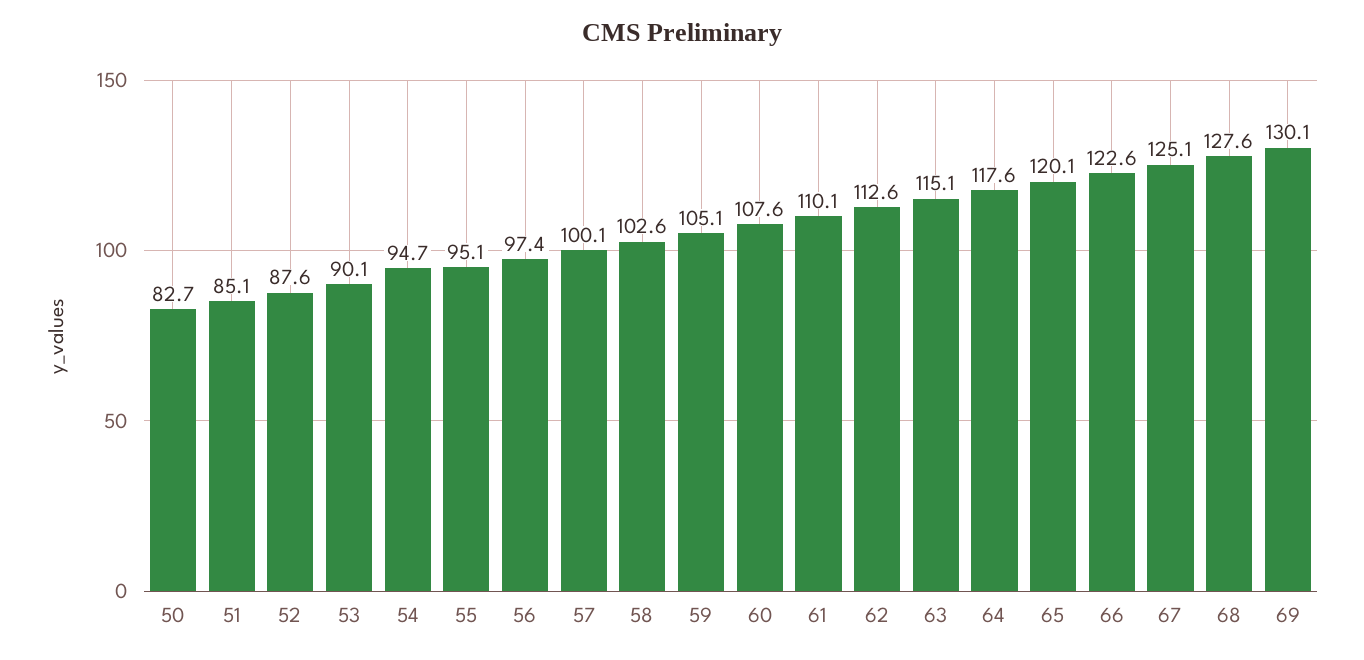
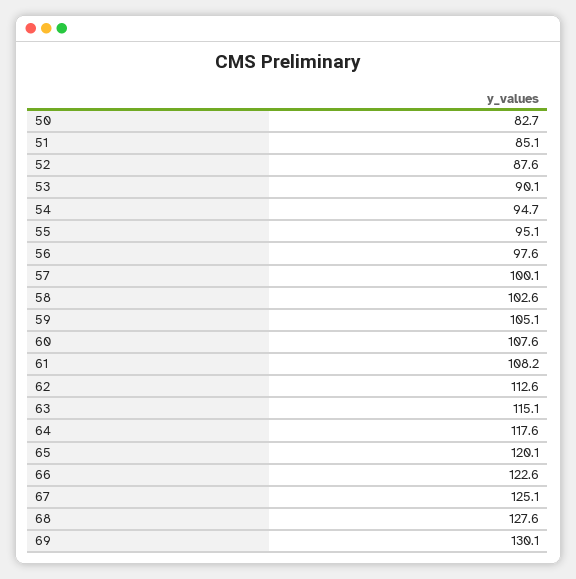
  {
    "50": 82.7,
    "51": 85.1,
    "52": 87.6,
    "53": 90.1,
    "54": 94.7,
    "55": 95.1,
-   "56": 97.4,
+   "56": 97.6,
    "57": 100.1,
    "58": 102.6,
    "59": 105.1,
    "60": 107.6,
-   "61": 110.1,
+   "61": 108.2,
    "62": 112.6,
    "63": 115.1,
    "64": 117.6,
    "65": 120.1,
    "66": 122.6,
    "67": 125.1,
    "68": 127.6,
    "69": 130.1
  }

